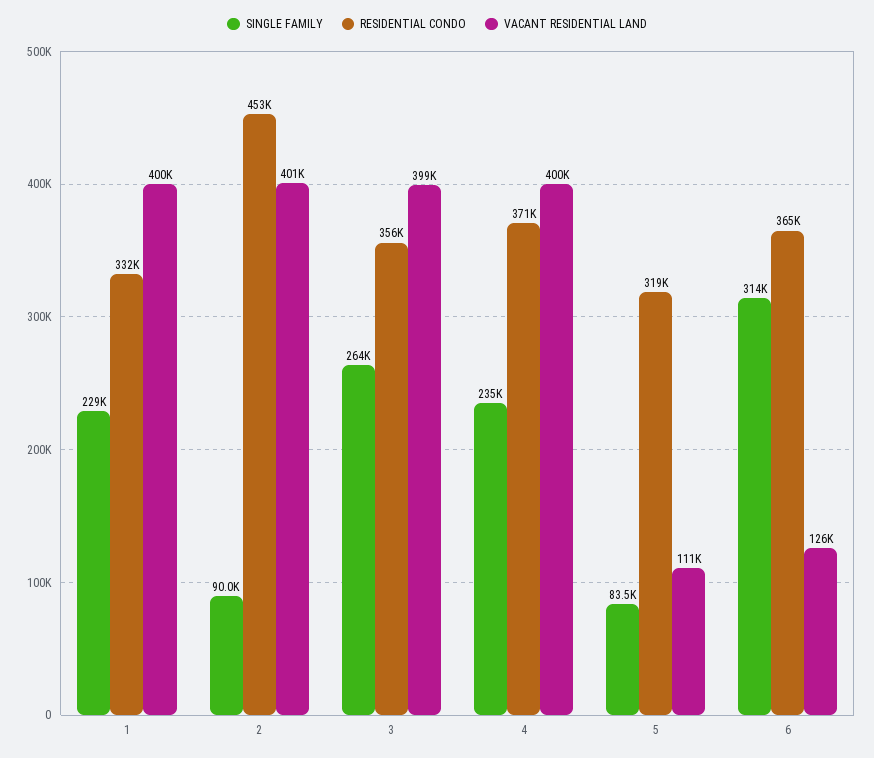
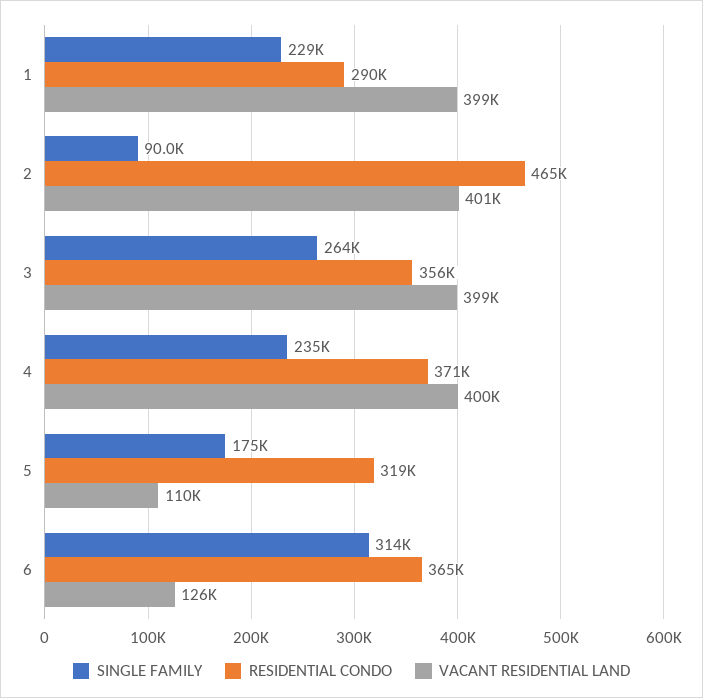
  {
    "SINGLE FAMILY": {
      "1": 229000,
      "2": 90000,
      "3": 264000,
      "4": 235000,
-     "5": 83500,
+     "5": 175000,
      "6": 314000
    },
    "RESIDENTIAL CONDO": {
-     "1": 332000,
+     "1": 290000,
-     "2": 453000,
+     "2": 465000,
      "3": 356000,
      "4": 371000,
      "5": 319000,
      "6": 365000
    },
    "VACANT RESIDENTIAL LAND": {
-     "1": 400000,
+     "1": 399000,
      "2": 401000,
      "3": 399000,
      "4": 400000,
-     "5": 111000,
+     "5": 110000,
      "6": 126000
    }
  }

